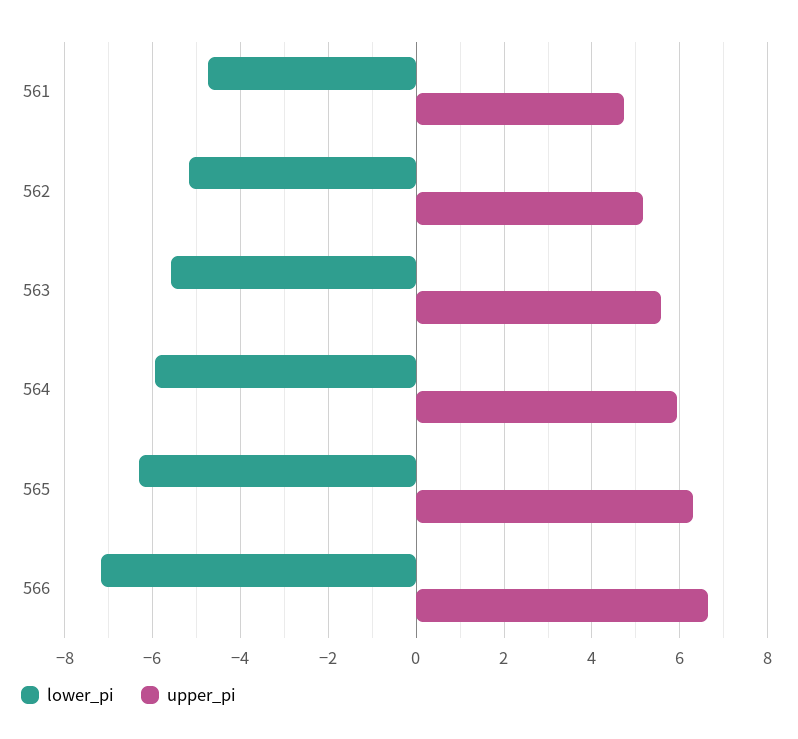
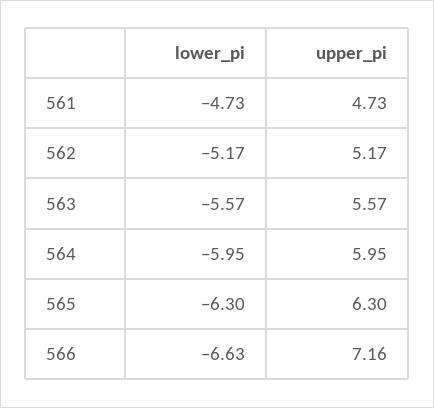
  {
    "lower_pi": {
      "561": -4.73,
      "562": -5.17,
      "563": -5.57,
      "564": -5.95,
      "565": -6.3,
-     "566": -7.2
+     "566": -6.63
    },
    "upper_pi": {
      "561": 4.73,
      "562": 5.17,
      "563": 5.57,
      "564": 5.95,
      "565": 6.3,
-     "566": 6.6
+     "566": 7.16
    }
  }

